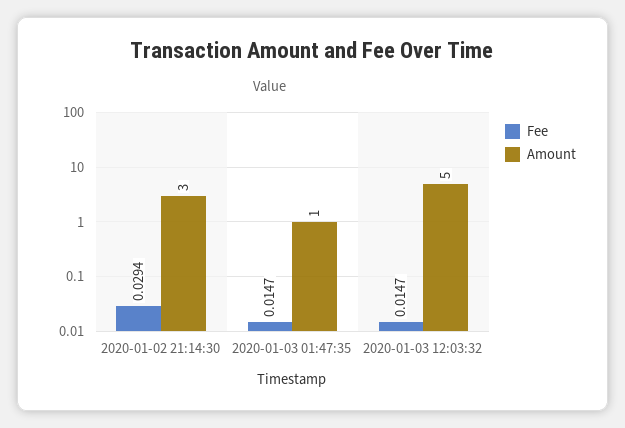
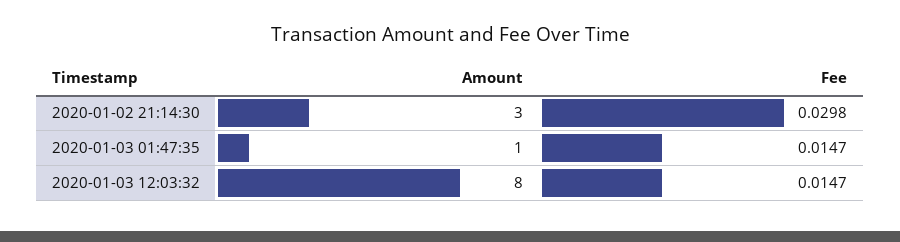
  {
    "Fee": {
-     "2020-01-02 21:14:30": 0.0294,
+     "2020-01-02 21:14:30": 0.0298,
      "2020-01-03 01:47:35": 0.0147,
      "2020-01-03 12:03:32": 0.0147
    },
    "Amount": {
      "2020-01-02 21:14:30": 3,
      "2020-01-03 01:47:35": 1,
-     "2020-01-03 12:03:32": 5
+     "2020-01-03 12:03:32": 8
    }
  }

